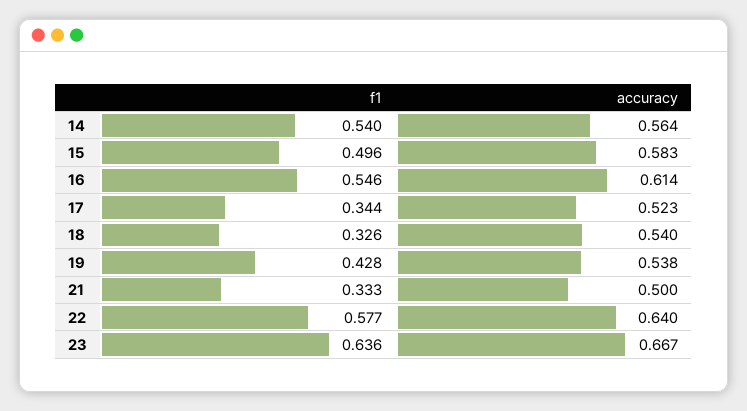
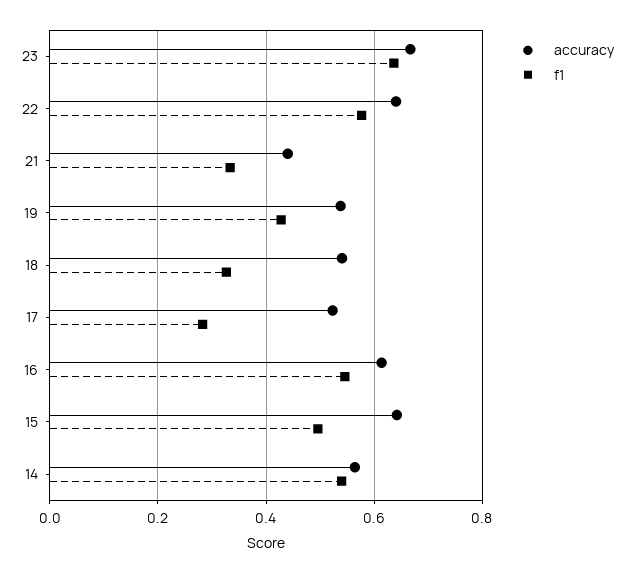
  {
    "f1": {
      "14": 0.54,
      "15": 0.496,
      "16": 0.546,
-     "17": 0.344,
+     "17": 0.28,
      "18": 0.326,
      "19": 0.428,
      "21": 0.333,
      "22": 0.577,
      "23": 0.636
    },
    "accuracy": {
      "14": 0.564,
-     "15": 0.583,
+     "15": 0.64,
      "16": 0.614,
      "17": 0.523,
      "18": 0.54,
      "19": 0.538,
-     "21": 0.5,
+     "21": 0.44,
      "22": 0.64,
      "23": 0.667
    }
  }

